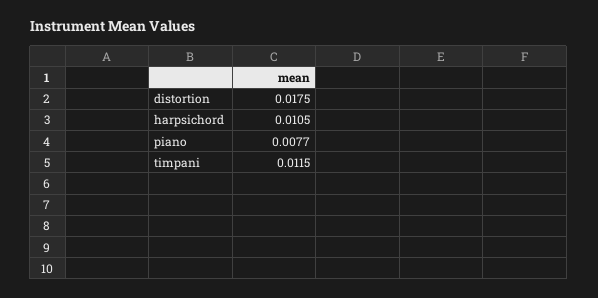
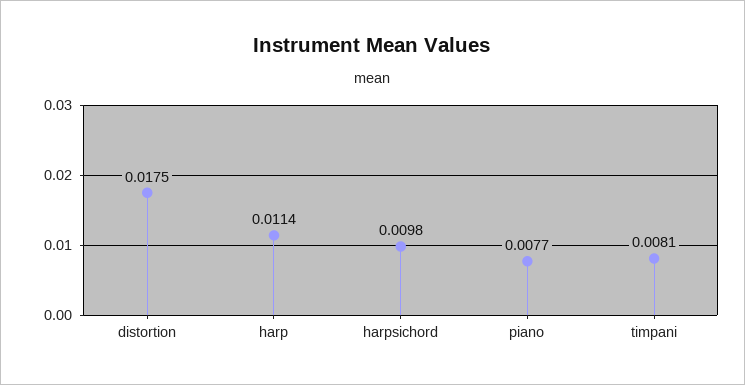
  {
    "distortion": 0.0175,
-   "harpsichord": 0.0105,
+   "harpsichord": 0.0098,
    "piano": 0.0077,
-   "timpani": 0.0115
+   "timpani": 0.0081,
+   "harp": 0.0114
  }

